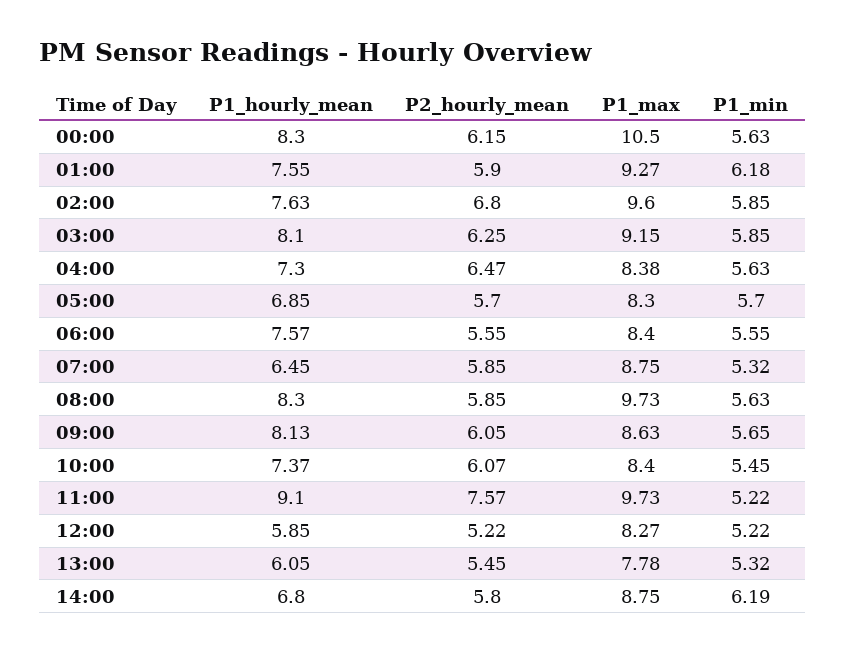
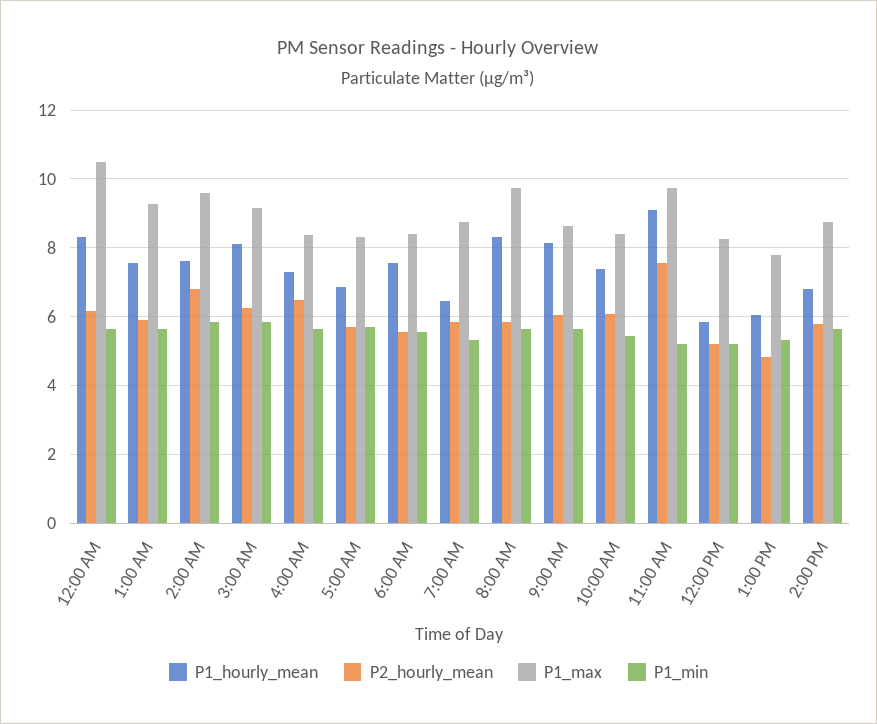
  {
    "P1_hourly_mean": {
      "00:00": 8.3,
      "01:00": 7.55,
      "02:00": 7.63,
      "03:00": 8.1,
      "04:00": 7.3,
      "05:00": 6.85,
      "06:00": 7.57,
      "07:00": 6.45,
      "08:00": 8.3,
      "09:00": 8.13,
      "10:00": 7.37,
      "11:00": 9.1,
      "12:00": 5.85,
      "13:00": 6.05,
      "14:00": 6.8
    },
    "P2_hourly_mean": {
      "00:00": 6.15,
      "01:00": 5.9,
      "02:00": 6.8,
      "03:00": 6.25,
      "04:00": 6.47,
      "05:00": 5.7,
      "06:00": 5.55,
      "07:00": 5.85,
      "08:00": 5.85,
      "09:00": 6.05,
      "10:00": 6.07,
      "11:00": 7.57,
      "12:00": 5.22,
-     "13:00": 5.45,
+     "13:00": 4.8,
      "14:00": 5.8
    },
    "P1_max": {
      "00:00": 10.5,
      "01:00": 9.27,
      "02:00": 9.6,
      "03:00": 9.15,
      "04:00": 8.38,
      "05:00": 8.3,
      "06:00": 8.4,
      "07:00": 8.75,
      "08:00": 9.73,
      "09:00": 8.63,
      "10:00": 8.4,
      "11:00": 9.73,
      "12:00": 8.27,
      "13:00": 7.78,
      "14:00": 8.75
    },
    "P1_min": {
      "00:00": 5.63,
-     "01:00": 6.18,
+     "01:00": 5.6,
      "02:00": 5.85,
      "03:00": 5.85,
      "04:00": 5.63,
      "05:00": 5.7,
      "06:00": 5.55,
      "07:00": 5.32,
      "08:00": 5.63,
      "09:00": 5.65,
      "10:00": 5.45,
      "11:00": 5.22,
      "12:00": 5.22,
      "13:00": 5.32,
-     "14:00": 6.19
+     "14:00": 5.6
    }
  }

